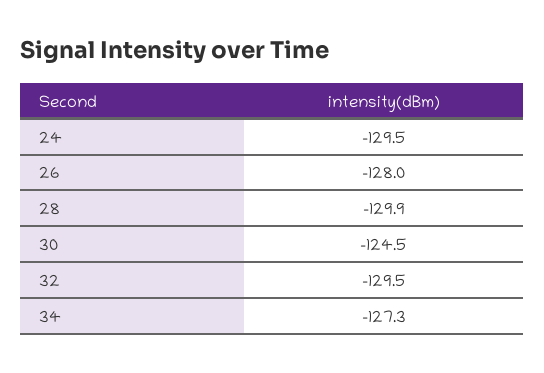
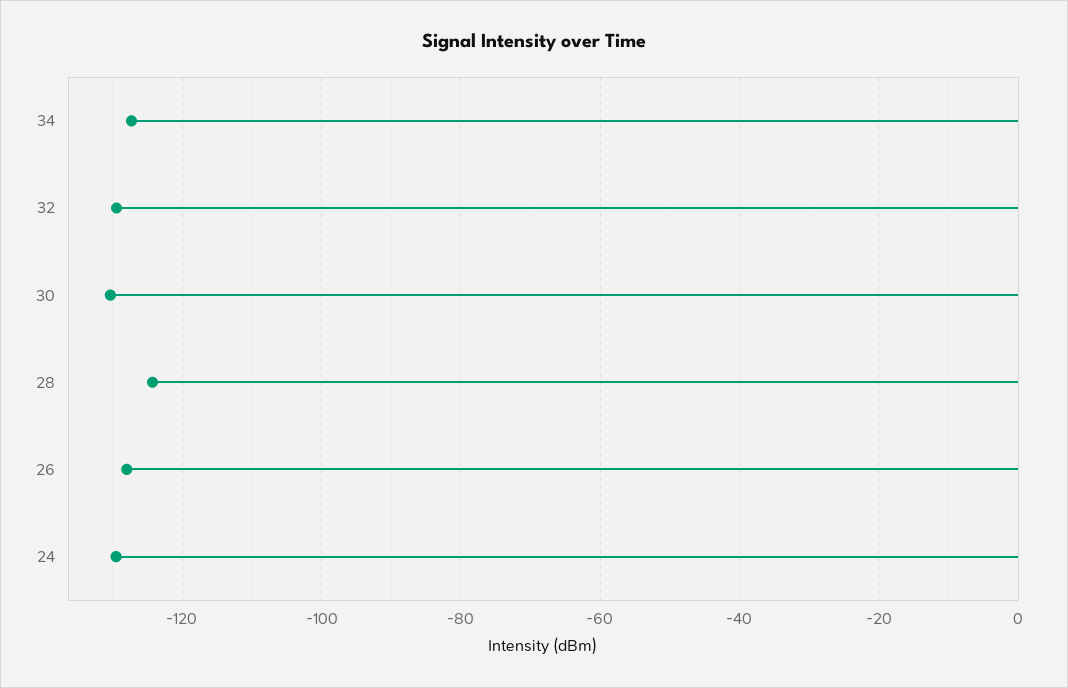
  {
    "24": -129.5,
    "26": -128,
-   "28": -129.9,
+   "28": -124,
-   "30": -124.5,
+   "30": -130,
    "32": -129.5,
    "34": -127.3
  }

